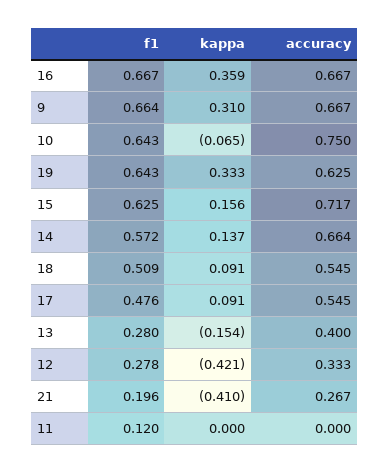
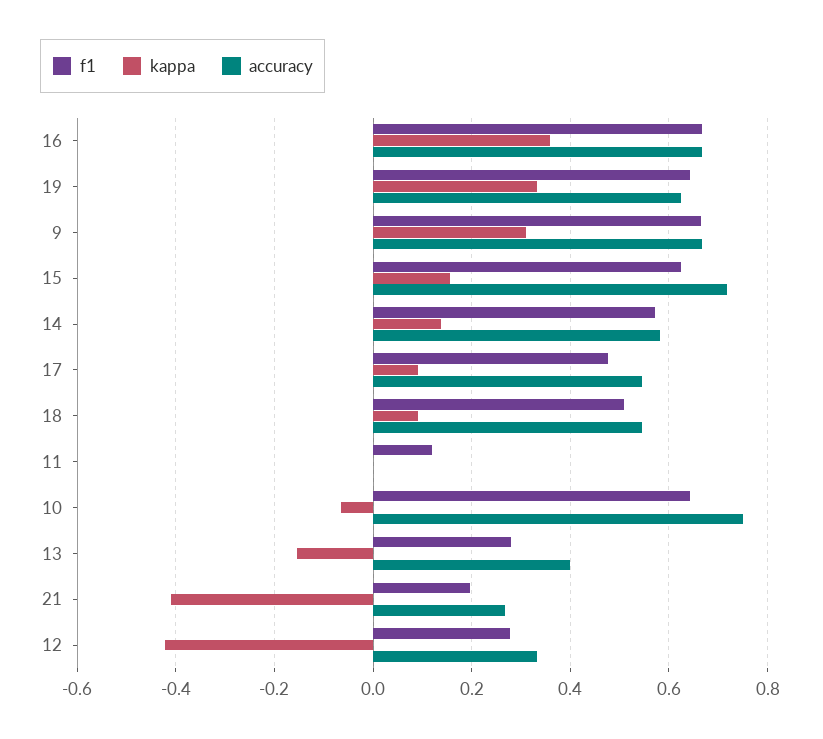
  {
    "f1": {
      "16": 0.667,
      "9": 0.664,
      "10": 0.643,
      "19": 0.643,
      "15": 0.625,
      "14": 0.572,
      "18": 0.509,
      "17": 0.476,
      "13": 0.28,
      "12": 0.278,
      "21": 0.196,
      "11": 0.12
    },
    "kappa": {
      "16": 0.359,
      "9": 0.31,
      "10": -0.065,
      "19": 0.333,
      "15": 0.156,
      "14": 0.137,
      "18": 0.091,
      "17": 0.091,
      "13": -0.154,
      "12": -0.421,
      "21": -0.41,
      "11": 0
    },
    "accuracy": {
      "16": 0.667,
      "9": 0.667,
      "10": 0.75,
      "19": 0.625,
      "15": 0.717,
-     "14": 0.664,
+     "14": 0.58,
      "18": 0.545,
      "17": 0.545,
      "13": 0.4,
      "12": 0.333,
      "21": 0.267,
      "11": 0
    }
  }

